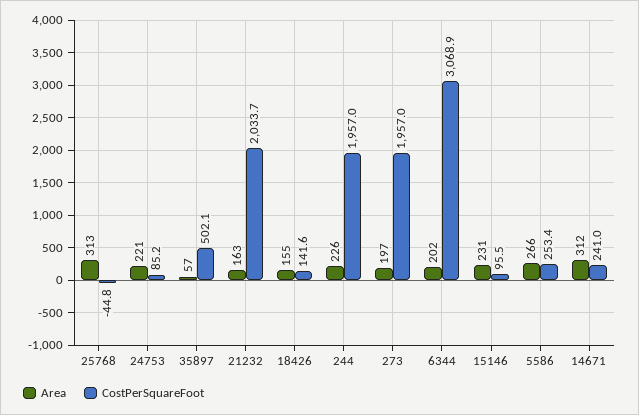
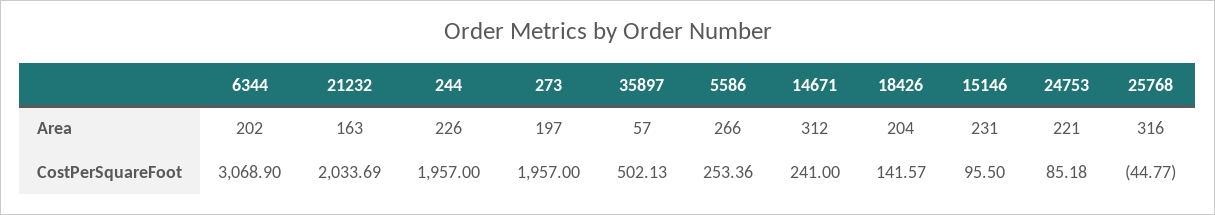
  {
    "Area": {
-     "25768": 313,
+     "25768": 316,
      "24753": 221,
      "35897": 57,
      "21232": 163,
-     "18426": 155,
+     "18426": 204,
      "244": 226,
      "273": 197,
      "6344": 202,
      "15146": 231,
      "5586": 266,
      "14671": 312
    },
    "CostPerSquareFoot": {
      "25768": -44.77,
      "24753": 85.18,
      "35897": 502.13,
      "21232": 2033.69,
      "18426": 141.57,
      "244": 1957,
      "273": 1957,
      "6344": 3068.9,
      "15146": 95.5,
      "5586": 253.36,
      "14671": 241
    }
  }

